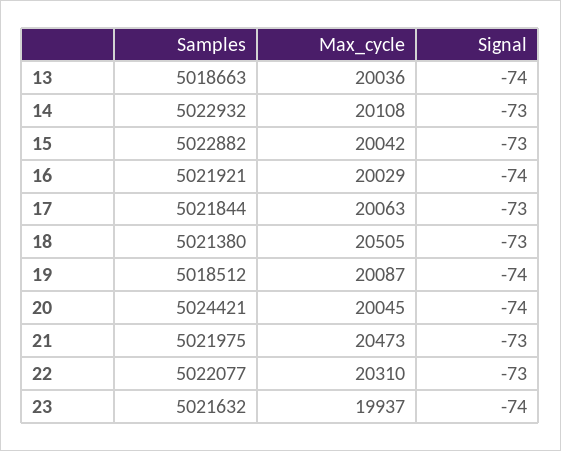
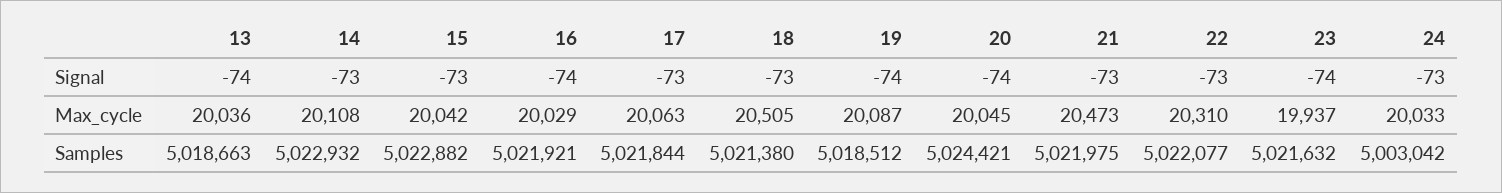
  {
    "Samples": {
      "13": 5018663,
      "14": 5022932,
      "15": 5022882,
      "16": 5021921,
      "17": 5021844,
      "18": 5021380,
      "19": 5018512,
      "20": 5024421,
      "21": 5021975,
      "22": 5022077,
-     "23": 5021632
+     "23": 5021632,
+     "24": 5003042
    },
    "Max_cycle": {
      "13": 20036,
      "14": 20108,
      "15": 20042,
      "16": 20029,
      "17": 20063,
      "18": 20505,
      "19": 20087,
      "20": 20045,
      "21": 20473,
      "22": 20310,
-     "23": 19937
+     "23": 19937,
+     "24": 20033
    },
    "Signal": {
      "13": -74,
      "14": -73,
      "15": -73,
      "16": -74,
      "17": -73,
      "18": -73,
      "19": -74,
      "20": -74,
      "21": -73,
      "22": -73,
-     "23": -74
+     "23": -74,
+     "24": -73
    }
  }

